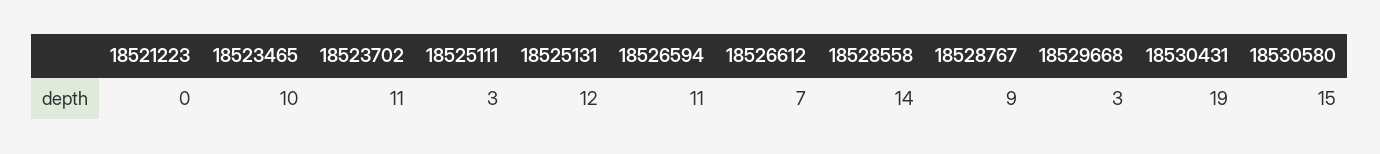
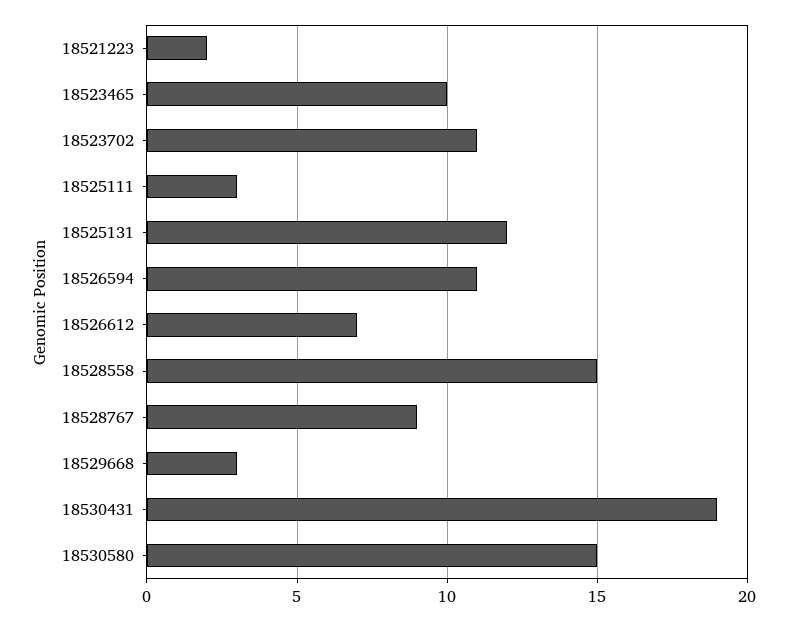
  {
-   "18521223": 0,
+   "18521223": 2,
    "18523465": 10,
    "18523702": 11,
    "18525111": 3,
    "18525131": 12,
    "18526594": 11,
    "18526612": 7,
-   "18528558": 14,
+   "18528558": 15,
    "18528767": 9,
    "18529668": 3,
    "18530431": 19,
    "18530580": 15
  }

